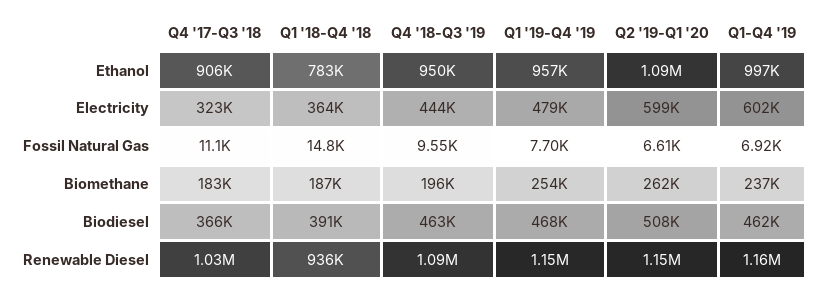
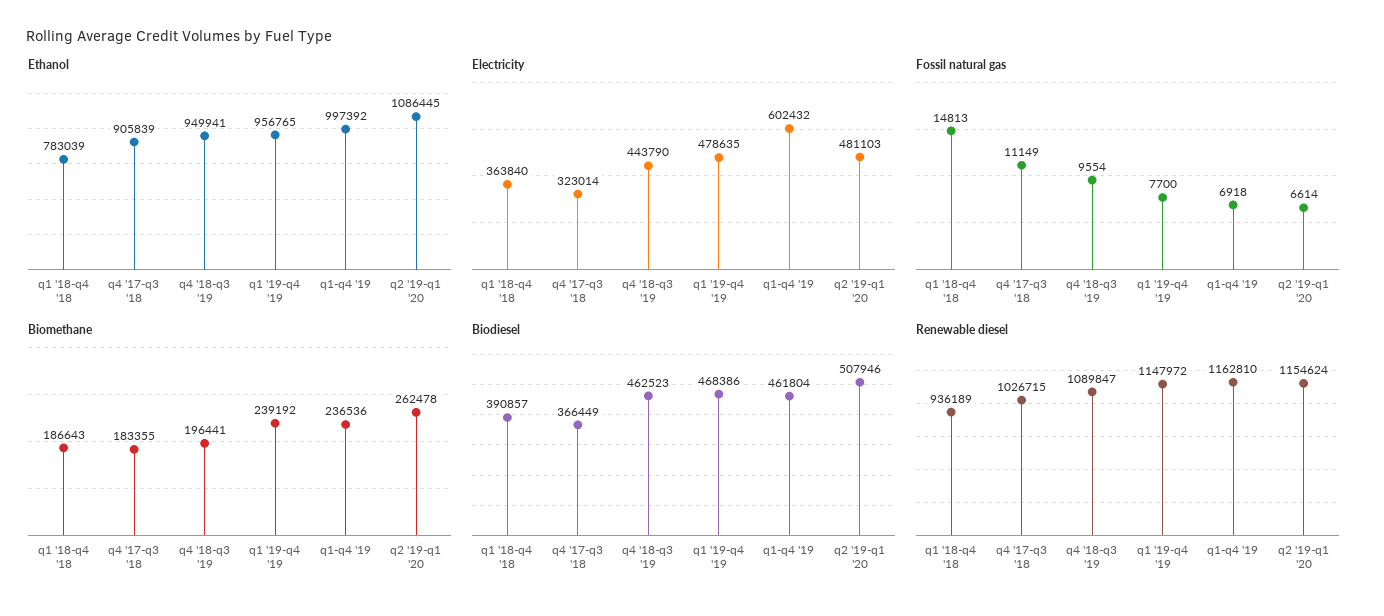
  {
    "Ethanol": {
      "Q4 '17-Q3 '18": 905839,
      "Q1 '18-Q4 '18": 783039,
      "Q4 '18-Q3 '19": 949941,
      "Q1 '19-Q4 '19": 956765,
      "Q2 '19-Q1 '20": 1086445,
      "Q1-Q4 '19": 997392
    },
    "Electricity": {
      "Q4 '17-Q3 '18": 323014,
      "Q1 '18-Q4 '18": 363840,
      "Q4 '18-Q3 '19": 443790,
      "Q1 '19-Q4 '19": 478635,
-     "Q2 '19-Q1 '20": 599000,
+     "Q2 '19-Q1 '20": 481103,
      "Q1-Q4 '19": 602432
    },
    "Fossil Natural Gas": {
      "Q4 '17-Q3 '18": 11149,
      "Q1 '18-Q4 '18": 14813,
      "Q4 '18-Q3 '19": 9554,
      "Q1 '19-Q4 '19": 7700,
      "Q2 '19-Q1 '20": 6614,
      "Q1-Q4 '19": 6918
    },
    "Biomethane": {
      "Q4 '17-Q3 '18": 183355,
      "Q1 '18-Q4 '18": 186643,
      "Q4 '18-Q3 '19": 196441,
-     "Q1 '19-Q4 '19": 254000,
+     "Q1 '19-Q4 '19": 239192,
      "Q2 '19-Q1 '20": 262478,
      "Q1-Q4 '19": 236536
    },
    "Biodiesel": {
      "Q4 '17-Q3 '18": 366449,
      "Q1 '18-Q4 '18": 390857,
      "Q4 '18-Q3 '19": 462523,
      "Q1 '19-Q4 '19": 468386,
      "Q2 '19-Q1 '20": 507946,
      "Q1-Q4 '19": 461804
    },
    "Renewable Diesel": {
      "Q4 '17-Q3 '18": 1026715,
      "Q1 '18-Q4 '18": 936189,
      "Q4 '18-Q3 '19": 1089847,
      "Q1 '19-Q4 '19": 1147972,
      "Q2 '19-Q1 '20": 1154624,
      "Q1-Q4 '19": 1162810
    }
  }

